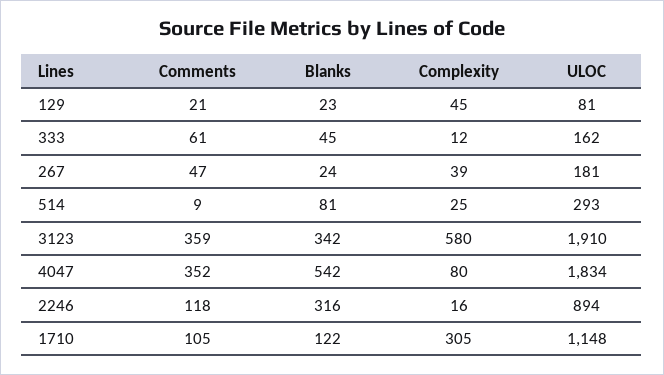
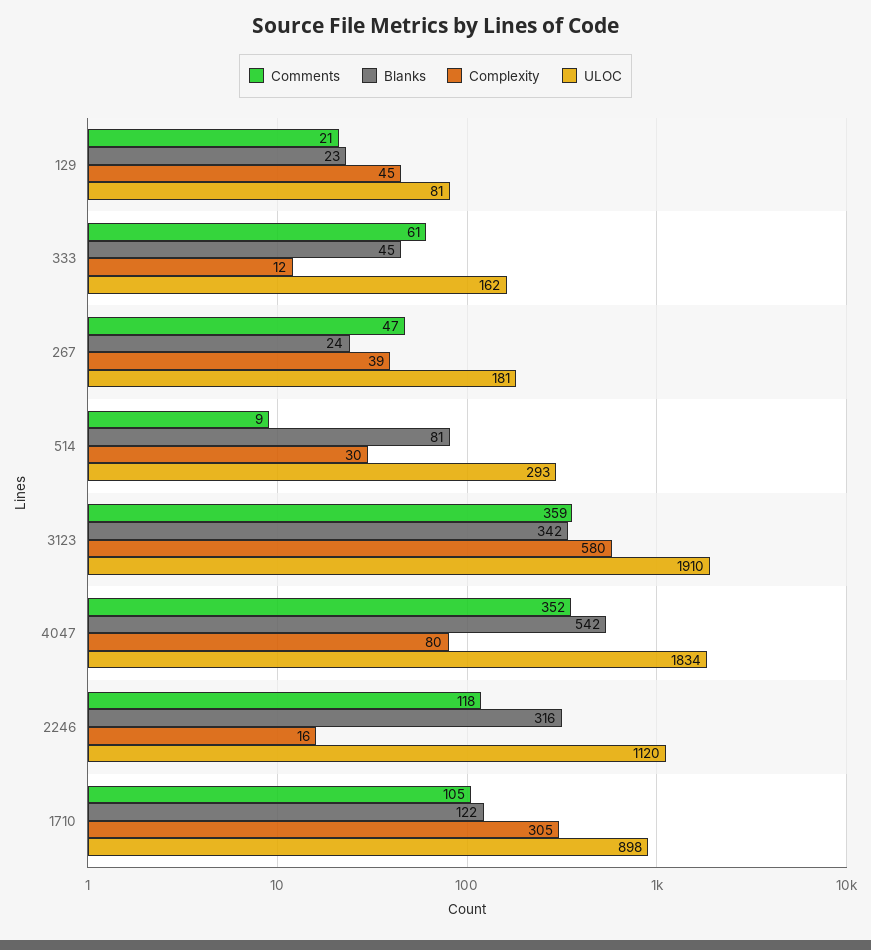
  {
    "Comments": {
      "129": 21,
      "333": 61,
      "267": 47,
      "514": 9,
      "3123": 359,
      "4047": 352,
      "2246": 118,
      "1710": 105
    },
    "Blanks": {
      "129": 23,
      "333": 45,
      "267": 24,
      "514": 81,
      "3123": 342,
      "4047": 542,
      "2246": 316,
      "1710": 122
    },
    "Complexity": {
      "129": 45,
      "333": 12,
      "267": 39,
-     "514": 25,
+     "514": 30,
      "3123": 580,
      "4047": 80,
      "2246": 16,
      "1710": 305
    },
    "ULOC": {
      "129": 81,
      "333": 162,
      "267": 181,
      "514": 293,
      "3123": 1910,
      "4047": 1834,
-     "2246": 894,
+     "2246": 1120,
-     "1710": 1148
+     "1710": 898
    }
  }

